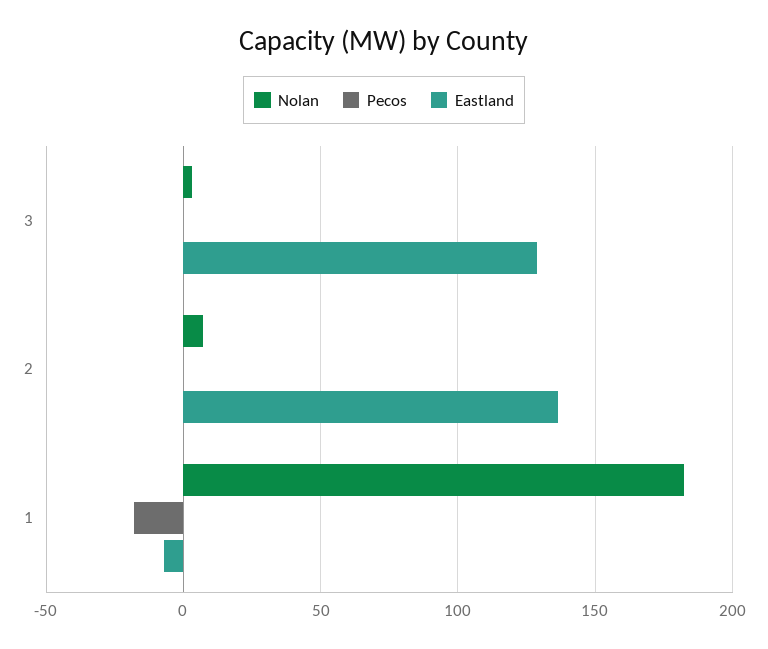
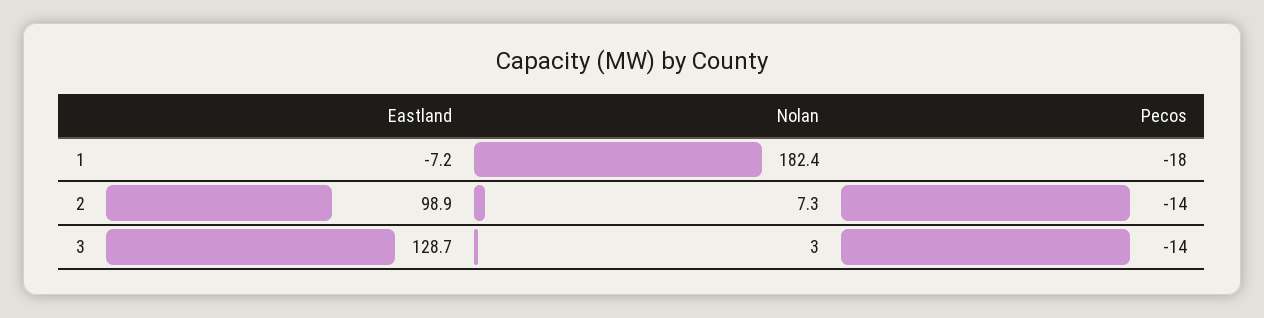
  {
    "Nolan": {
      "3": 3,
      "2": 7.3,
      "1": 182.4
    },
    "Pecos": {
-     "3": 0,
+     "3": -14,
-     "2": 0,
+     "2": -14,
      "1": -18
    },
    "Eastland": {
      "3": 128.7,
-     "2": 135,
+     "2": 98.9,
      "1": -7.2
    }
  }

